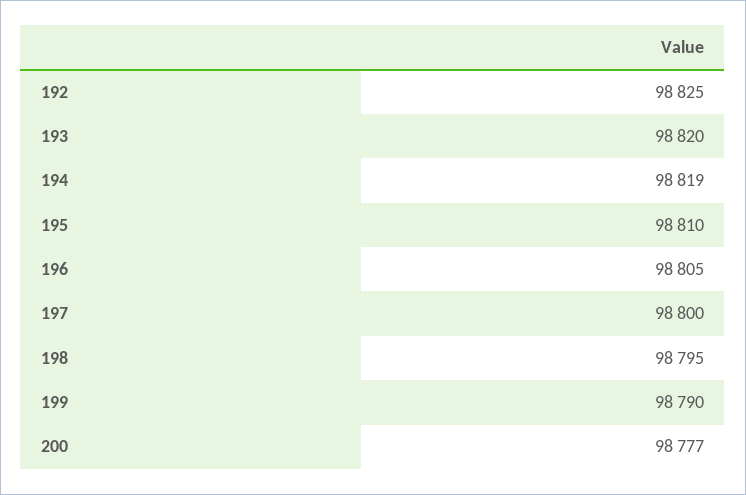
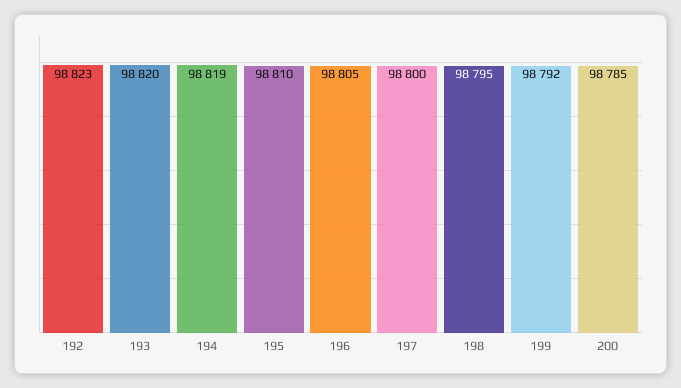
  {
-   "192": 98825,
+   "192": 98823,
    "193": 98820,
    "194": 98819,
    "195": 98810,
    "196": 98805,
    "197": 98800,
    "198": 98795,
-   "199": 98790,
+   "199": 98792,
-   "200": 98777
+   "200": 98785
  }

